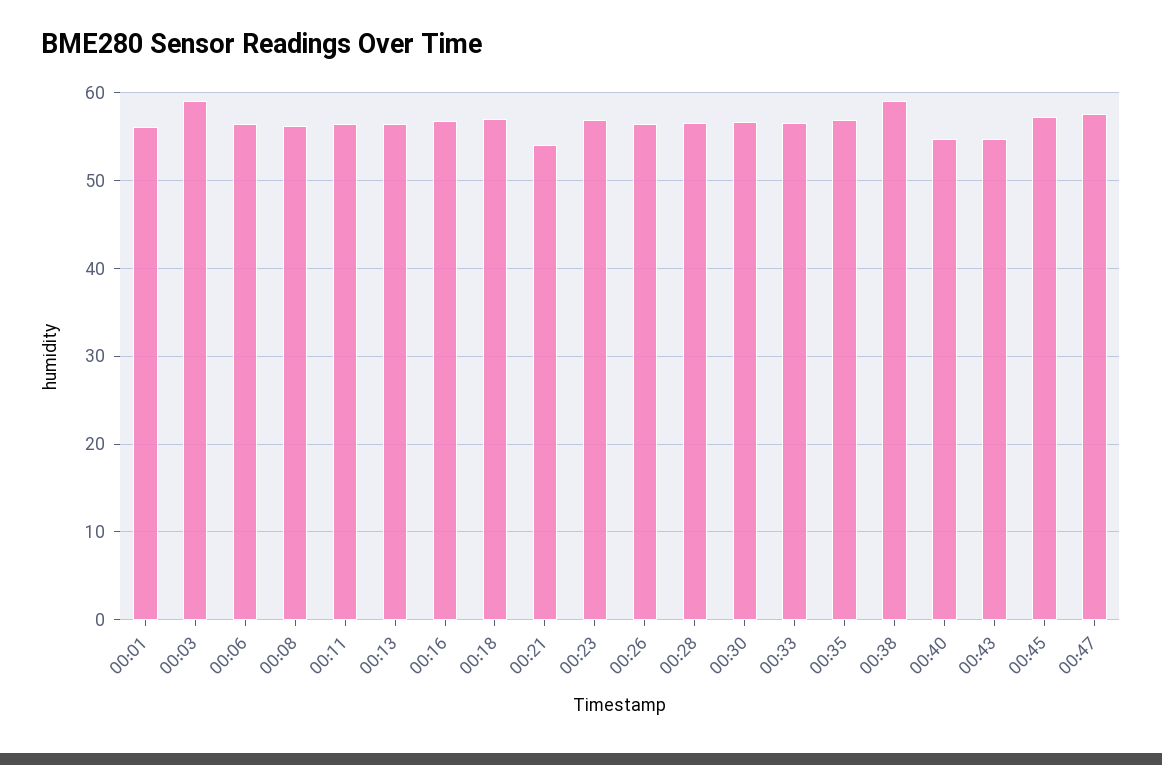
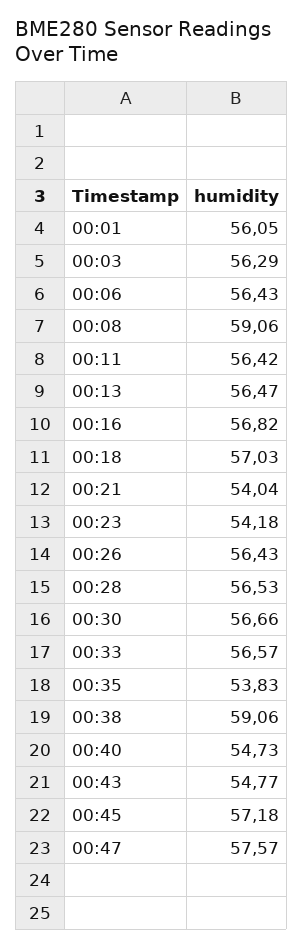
  {
    "00:01": 56.05,
-   "00:03": 59,
+   "00:03": 56.29,
    "00:06": 56.43,
-   "00:08": 56,
+   "00:08": 59.06,
    "00:11": 56.42,
    "00:13": 56.47,
    "00:16": 56.82,
    "00:18": 57.03,
    "00:21": 54.04,
-   "00:23": 57,
+   "00:23": 54.18,
    "00:26": 56.43,
    "00:28": 56.53,
    "00:30": 56.66,
    "00:33": 56.57,
-   "00:35": 57,
+   "00:35": 53.83,
    "00:38": 59.06,
    "00:40": 54.73,
    "00:43": 54.77,
    "00:45": 57.18,
    "00:47": 57.57
  }

